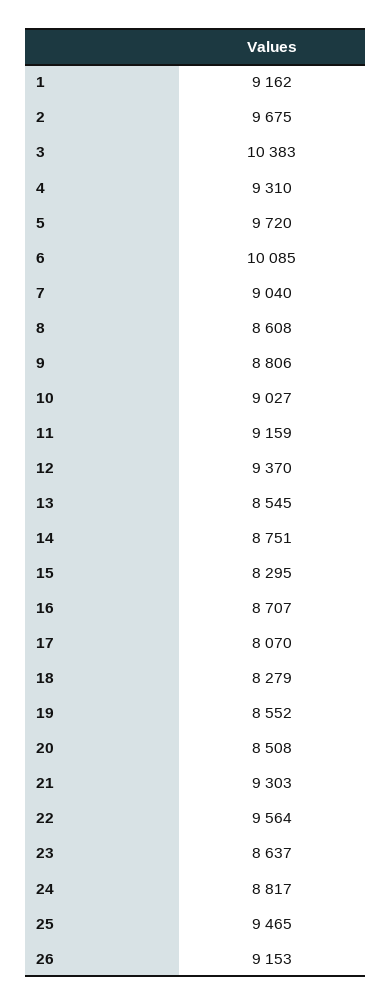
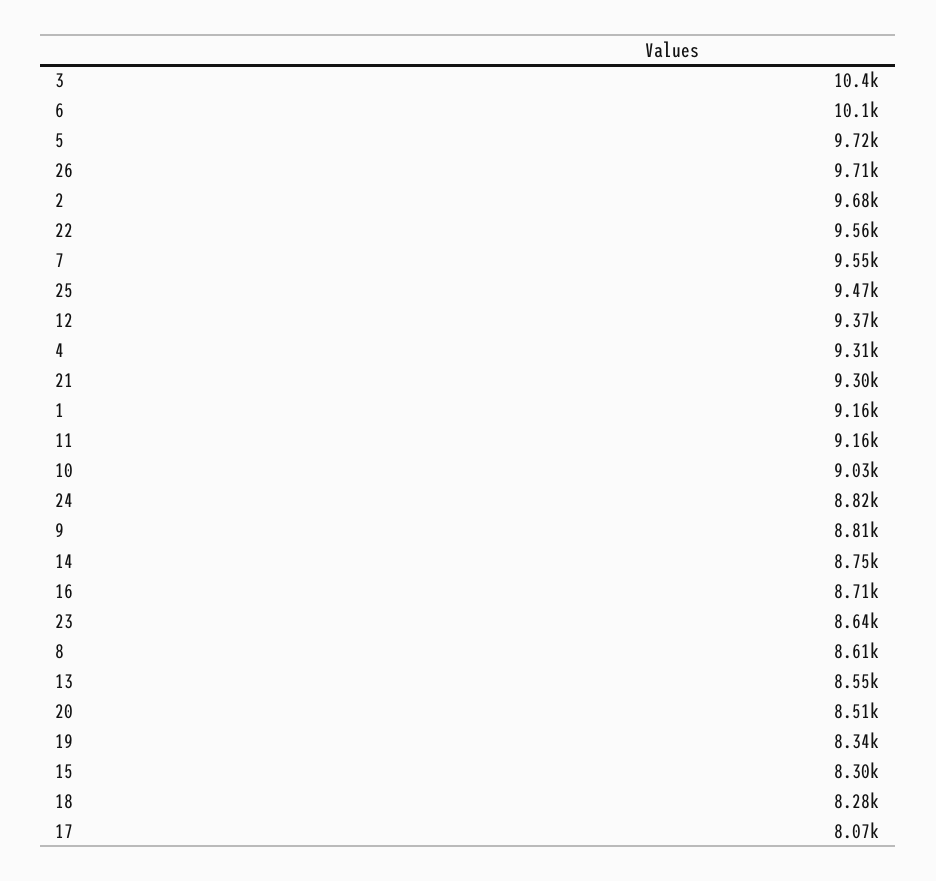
  {
    "1": 9162,
    "2": 9675,
    "3": 10383,
    "4": 9310,
    "5": 9720,
    "6": 10085,
-   "7": 9040,
+   "7": 9550,
    "8": 8608,
    "9": 8806,
    "10": 9027,
    "11": 9159,
    "12": 9370,
    "13": 8545,
    "14": 8751,
    "15": 8295,
    "16": 8707,
    "17": 8070,
    "18": 8279,
-   "19": 8552,
+   "19": 8340,
    "20": 8508,
    "21": 9303,
    "22": 9564,
    "23": 8637,
    "24": 8817,
    "25": 9465,
-   "26": 9153
+   "26": 9710
  }

